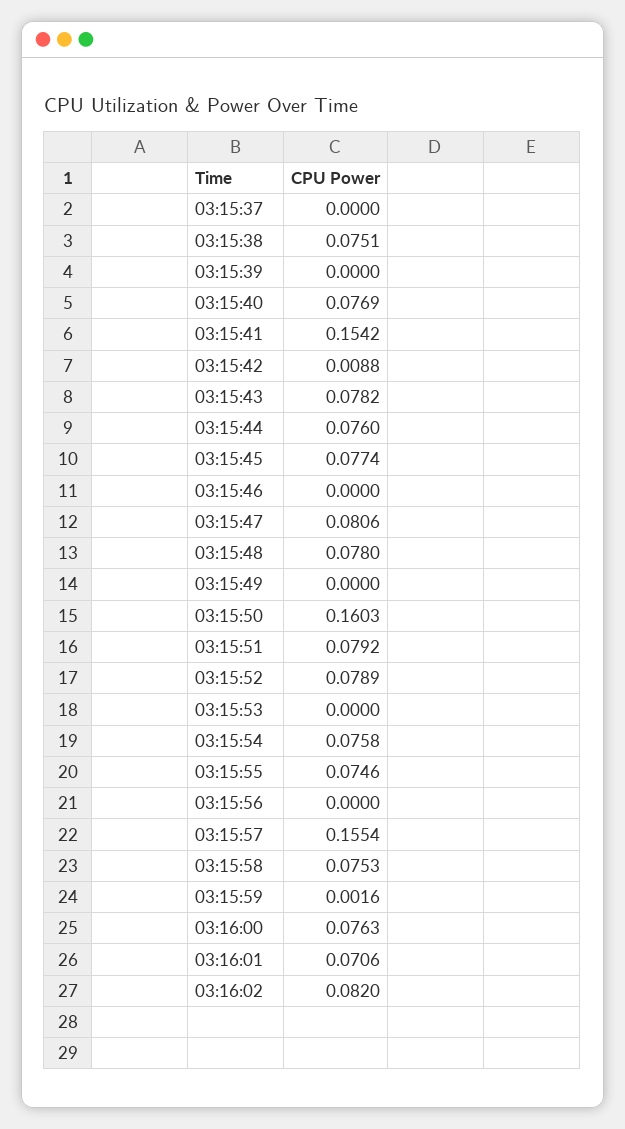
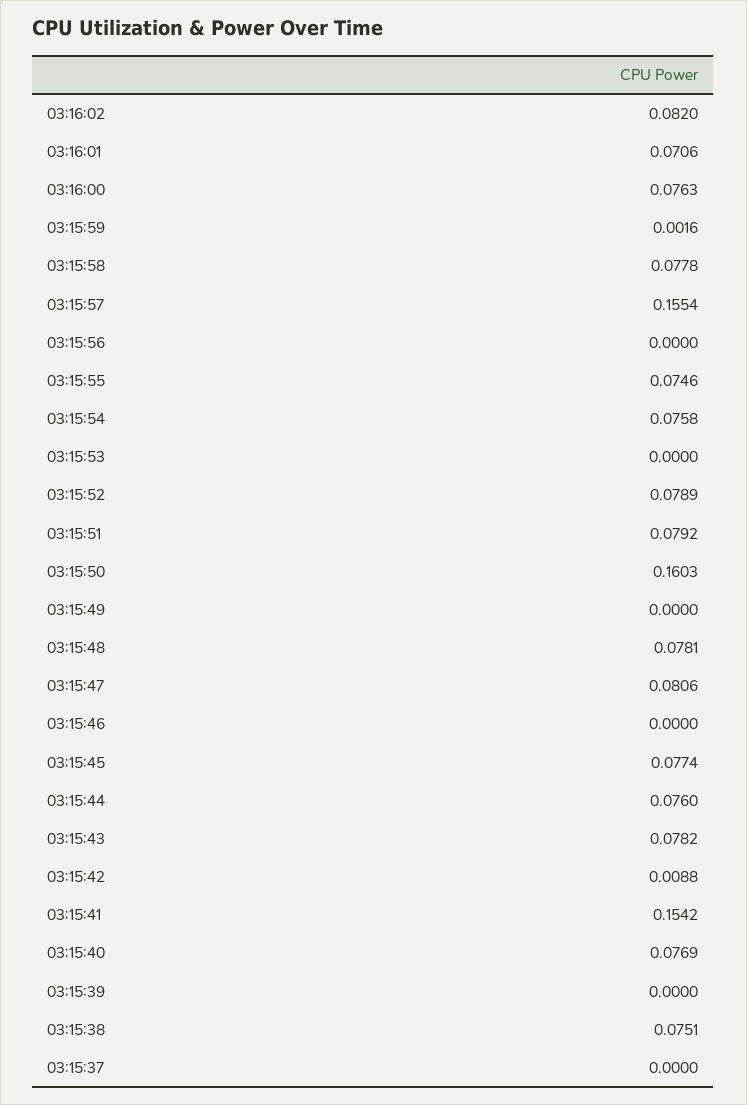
  {
    "03:15:37": 0,
    "03:15:38": 0.0751,
    "03:15:39": 0,
    "03:15:40": 0.0769,
    "03:15:41": 0.1542,
    "03:15:42": 0.0088,
    "03:15:43": 0.0782,
    "03:15:44": 0.076,
    "03:15:45": 0.0774,
    "03:15:46": 0,
    "03:15:47": 0.0806,
-   "03:15:48": 0.078,
+   "03:15:48": 0.0781,
    "03:15:49": 0,
    "03:15:50": 0.1603,
    "03:15:51": 0.0792,
    "03:15:52": 0.0789,
    "03:15:53": 0,
    "03:15:54": 0.0758,
    "03:15:55": 0.0746,
    "03:15:56": 0,
    "03:15:57": 0.1554,
-   "03:15:58": 0.0753,
+   "03:15:58": 0.0778,
    "03:15:59": 0.0016,
    "03:16:00": 0.0763,
    "03:16:01": 0.0706,
    "03:16:02": 0.082
  }

